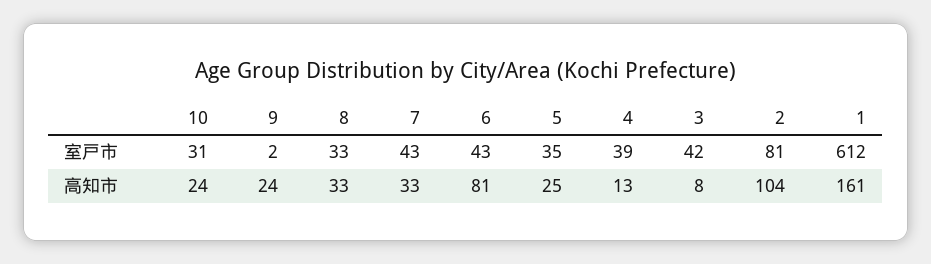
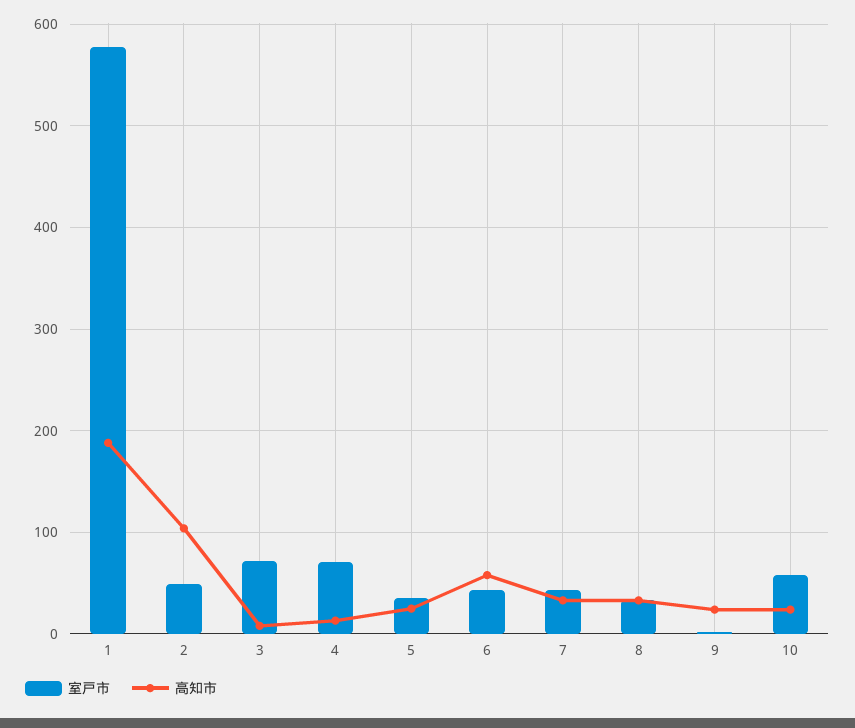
  {
    "室戸市": {
-     "10": 31,
+     "10": 60,
      "9": 2,
      "8": 33,
      "7": 43,
      "6": 43,
      "5": 35,
-     "4": 39,
+     "4": 70,
-     "3": 42,
+     "3": 70,
-     "2": 81,
+     "2": 50,
-     "1": 612
+     "1": 580
    },
    "高知市": {
      "10": 24,
      "9": 24,
      "8": 33,
      "7": 33,
-     "6": 81,
+     "6": 60,
      "5": 25,
      "4": 13,
      "3": 8,
      "2": 104,
-     "1": 161
+     "1": 190
    }
  }

